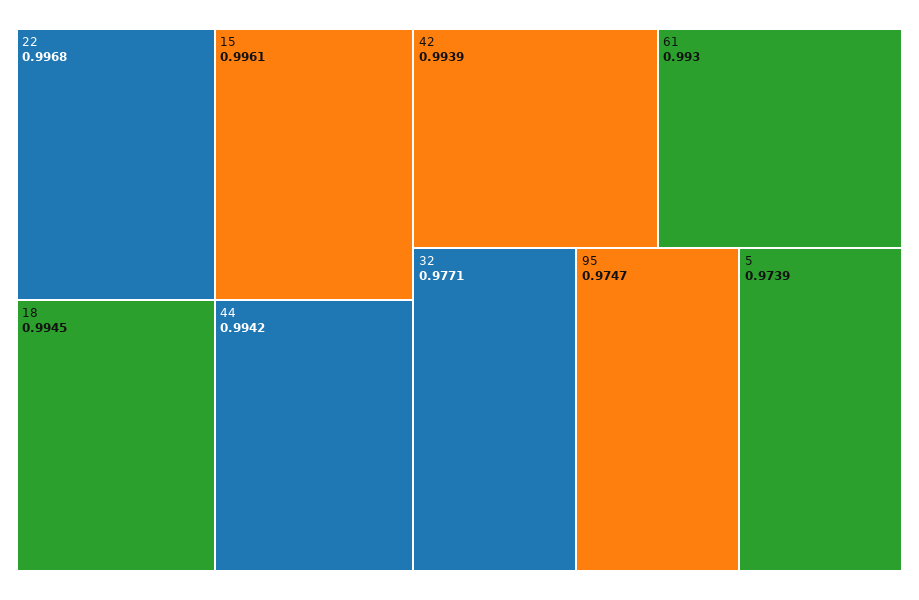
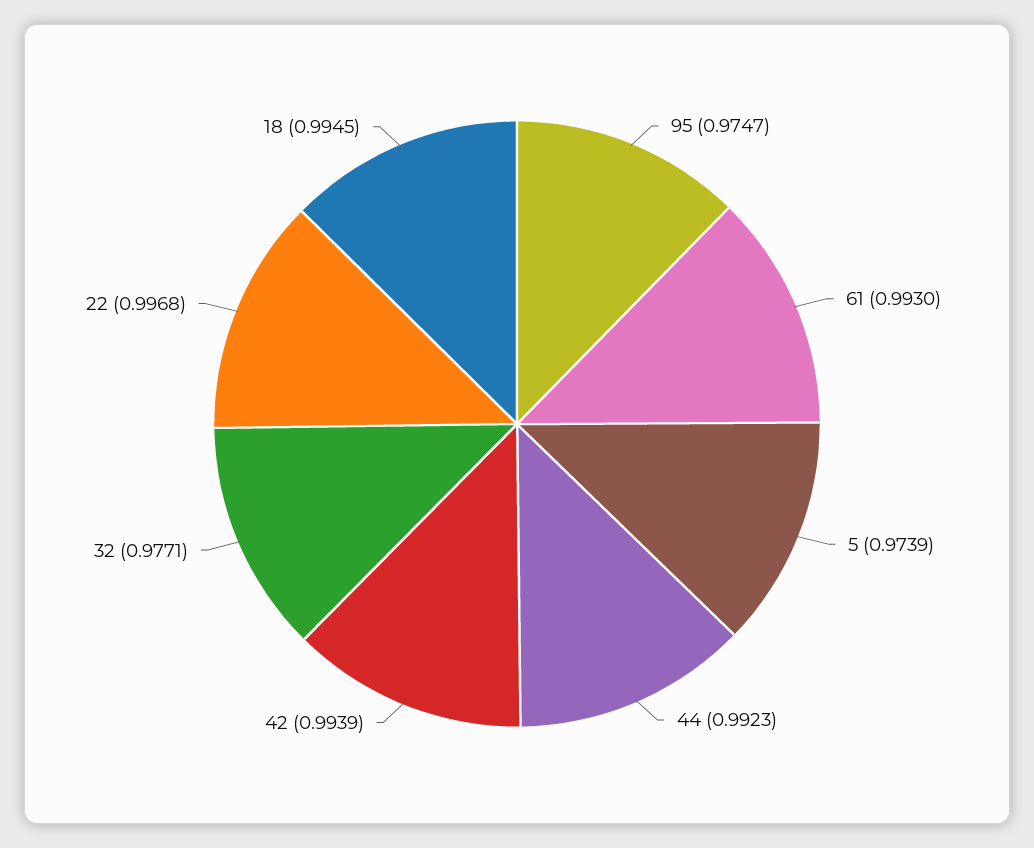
  {
    "22": 0.9968,
-   "15": 0.9961,
    "18": 0.9945,
-   "44": 0.9942,
+   "44": 0.9923,
    "42": 0.9939,
    "61": 0.993,
    "32": 0.9771,
    "95": 0.9747,
    "5": 0.9739
  }

